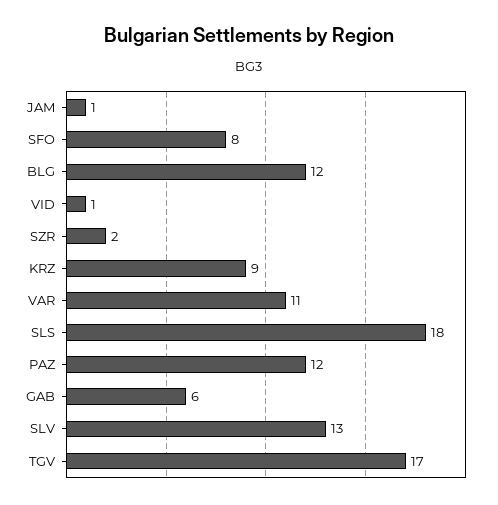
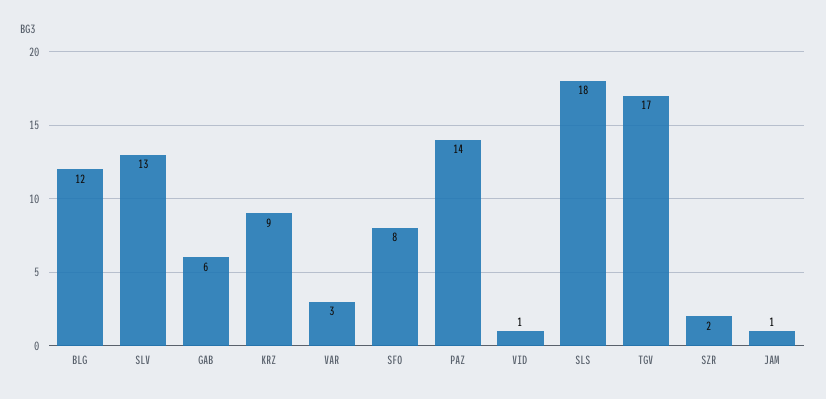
  {
    "JAM": 1,
    "SFO": 8,
    "BLG": 12,
    "VID": 1,
    "SZR": 2,
    "KRZ": 9,
-   "VAR": 11,
+   "VAR": 3,
    "SLS": 18,
-   "PAZ": 12,
+   "PAZ": 14,
    "GAB": 6,
    "SLV": 13,
    "TGV": 17
  }

